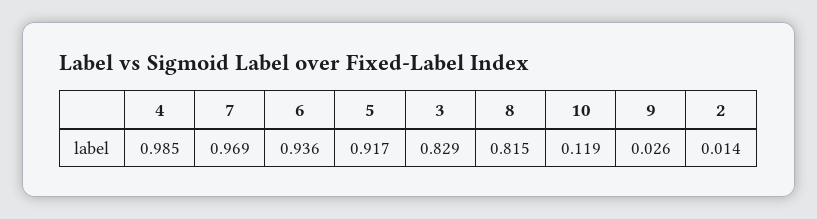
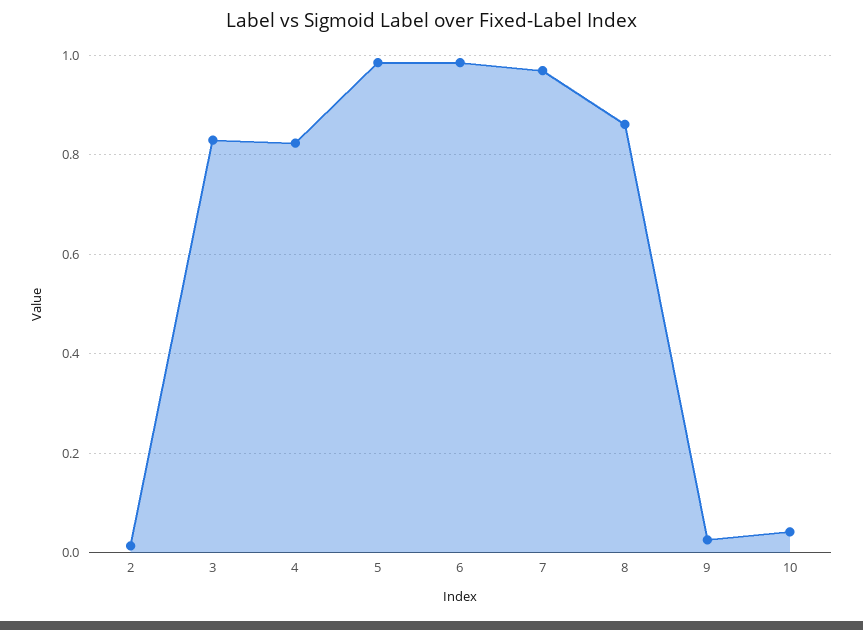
  {
-   "4": 0.985,
+   "4": 0.82,
    "7": 0.969,
-   "6": 0.936,
+   "6": 0.98,
-   "5": 0.917,
+   "5": 0.98,
    "3": 0.829,
-   "8": 0.815,
+   "8": 0.86,
-   "10": 0.119,
+   "10": 0.04,
    "9": 0.026,
    "2": 0.014
  }

